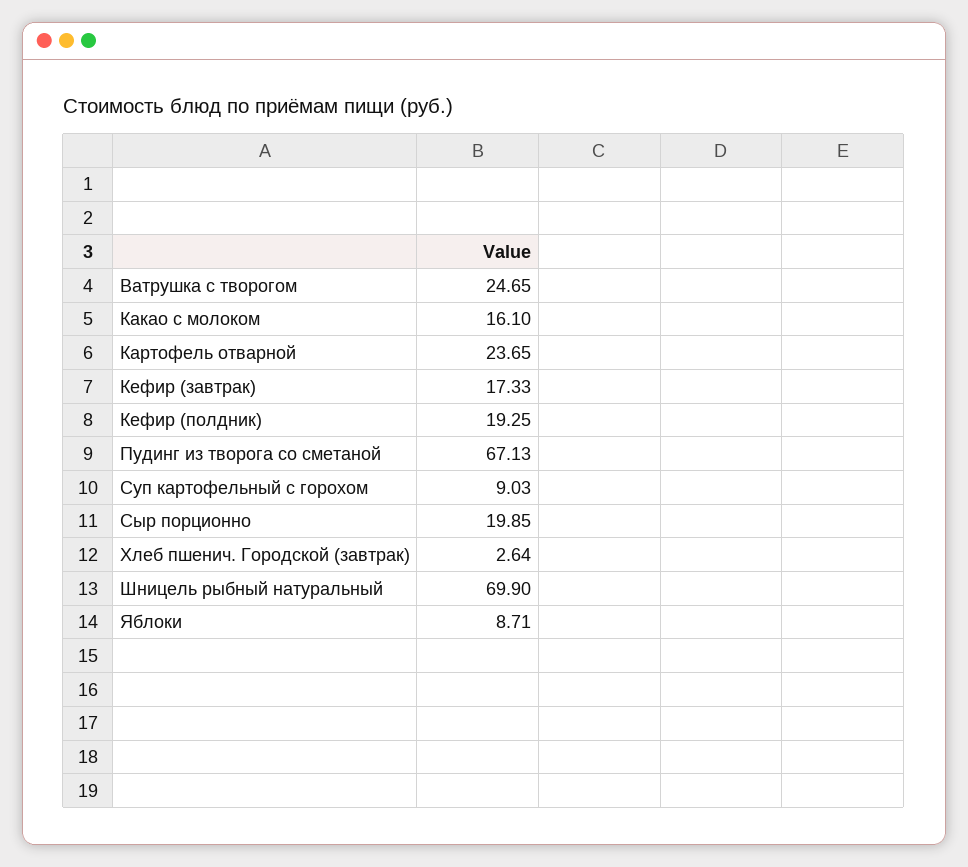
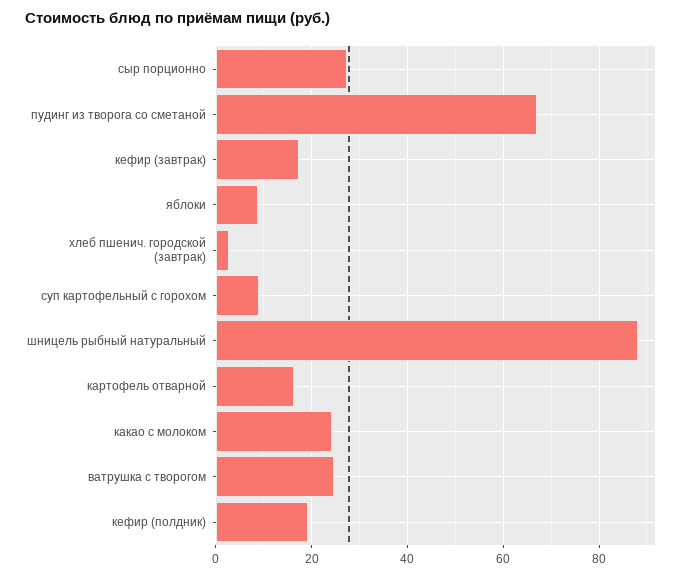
  {
    "Ватрушка с творогом": 24.65,
-   "Какао с молоком": 16.1,
+   "Какао с молоком": 24,
-   "Картофель отварной": 23.65,
+   "Картофель отварной": 16,
    "Кефир (завтрак)": 17.33,
    "Кефир (полдник)": 19.25,
    "Пудинг из творога со сметаной": 67.13,
    "Суп картофельный с горохом": 9.03,
-   "Сыр порционно": 19.85,
+   "Сыр порционно": 28,
    "Хлеб пшенич. Городской (завтрак)": 2.64,
-   "Шницель рыбный натуральный": 69.9,
+   "Шницель рыбный натуральный": 88,
    "Яблоки": 8.71
  }

